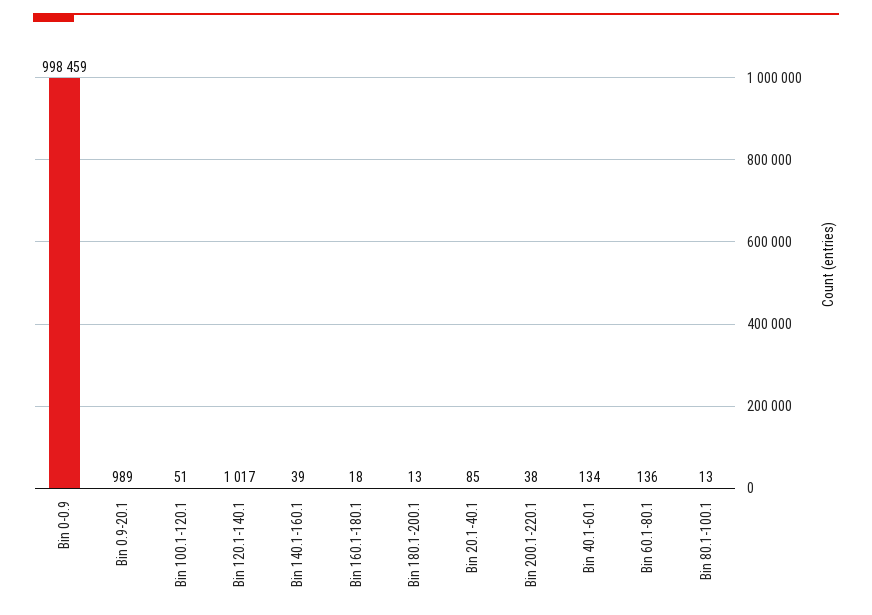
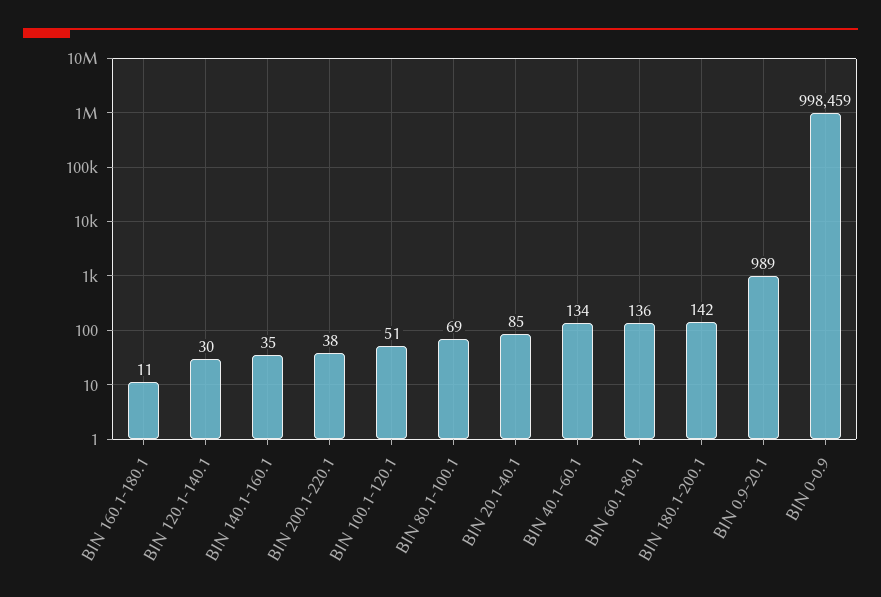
  {
    "Bin 0-0.9": 998459,
    "Bin 0.9-20.1": 989,
    "Bin 100.1-120.1": 51,
-   "Bin 120.1-140.1": 1017,
+   "Bin 120.1-140.1": 30,
-   "Bin 140.1-160.1": 39,
+   "Bin 140.1-160.1": 35,
-   "Bin 160.1-180.1": 18,
+   "Bin 160.1-180.1": 11,
-   "Bin 180.1-200.1": 13,
+   "Bin 180.1-200.1": 142,
    "Bin 20.1-40.1": 85,
    "Bin 200.1-220.1": 38,
    "Bin 40.1-60.1": 134,
    "Bin 60.1-80.1": 136,
-   "Bin 80.1-100.1": 13
+   "Bin 80.1-100.1": 69
  }

